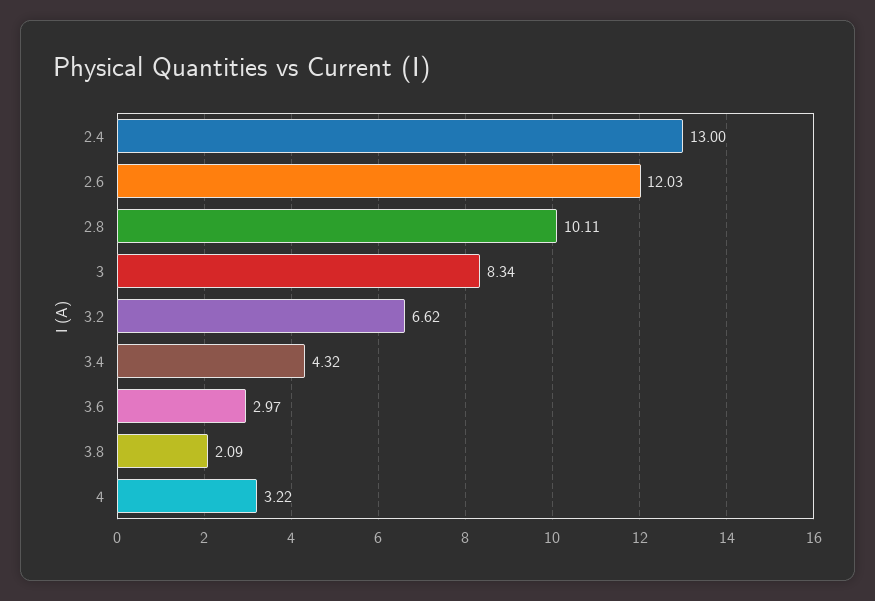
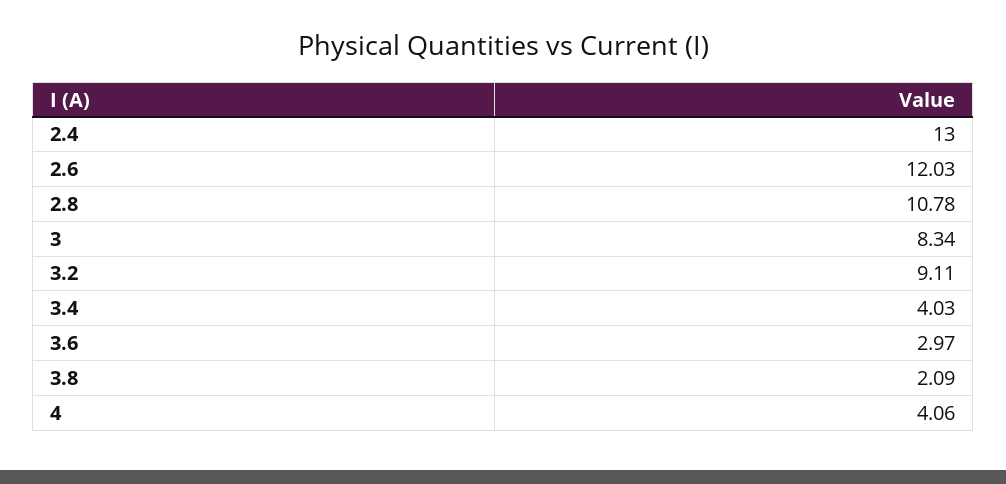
  {
    "2.4": 13,
    "2.6": 12.03,
-   "2.8": 10.11,
+   "2.8": 10.78,
    "3": 8.34,
-   "3.2": 6.62,
+   "3.2": 9.11,
-   "3.4": 4.32,
+   "3.4": 4.03,
    "3.6": 2.97,
    "3.8": 2.09,
-   "4": 3.22
+   "4": 4.06
  }

